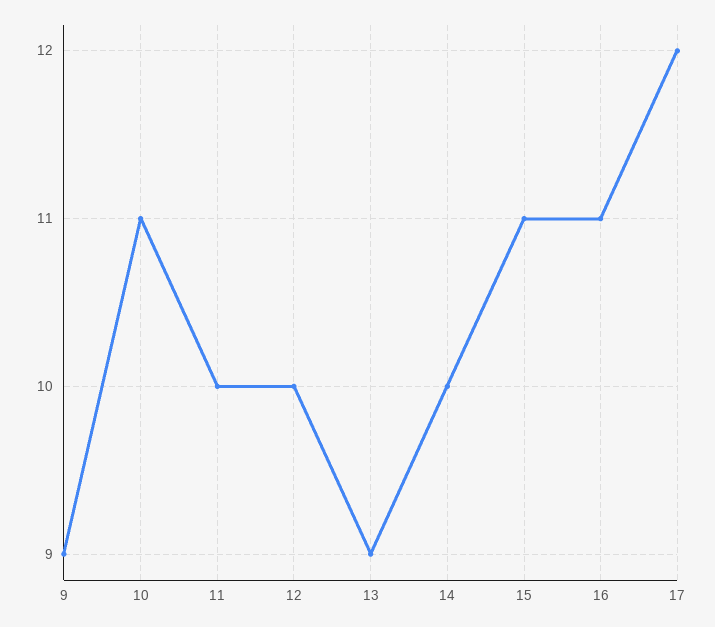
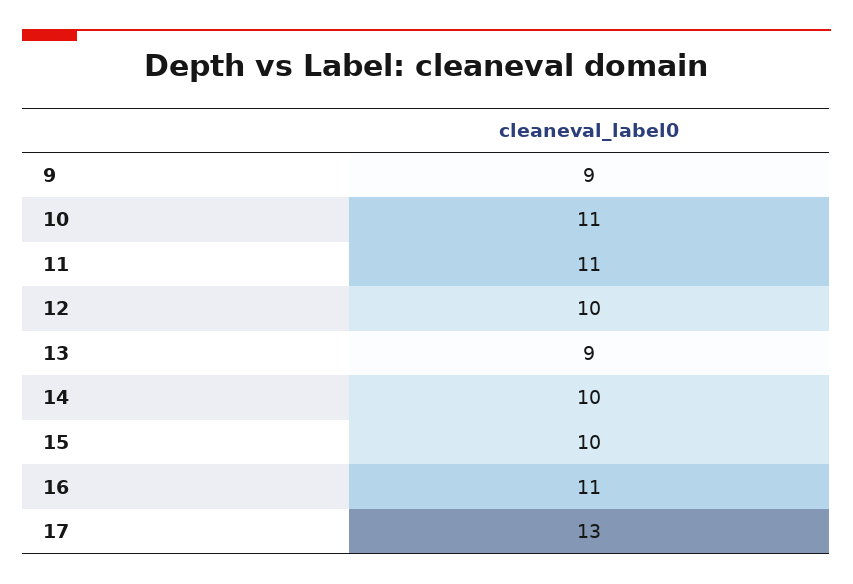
  {
    "9": 9,
    "10": 11,
-   "11": 10,
+   "11": 11,
    "12": 10,
    "13": 9,
    "14": 10,
-   "15": 11,
+   "15": 10,
    "16": 11,
-   "17": 12
+   "17": 13
  }

